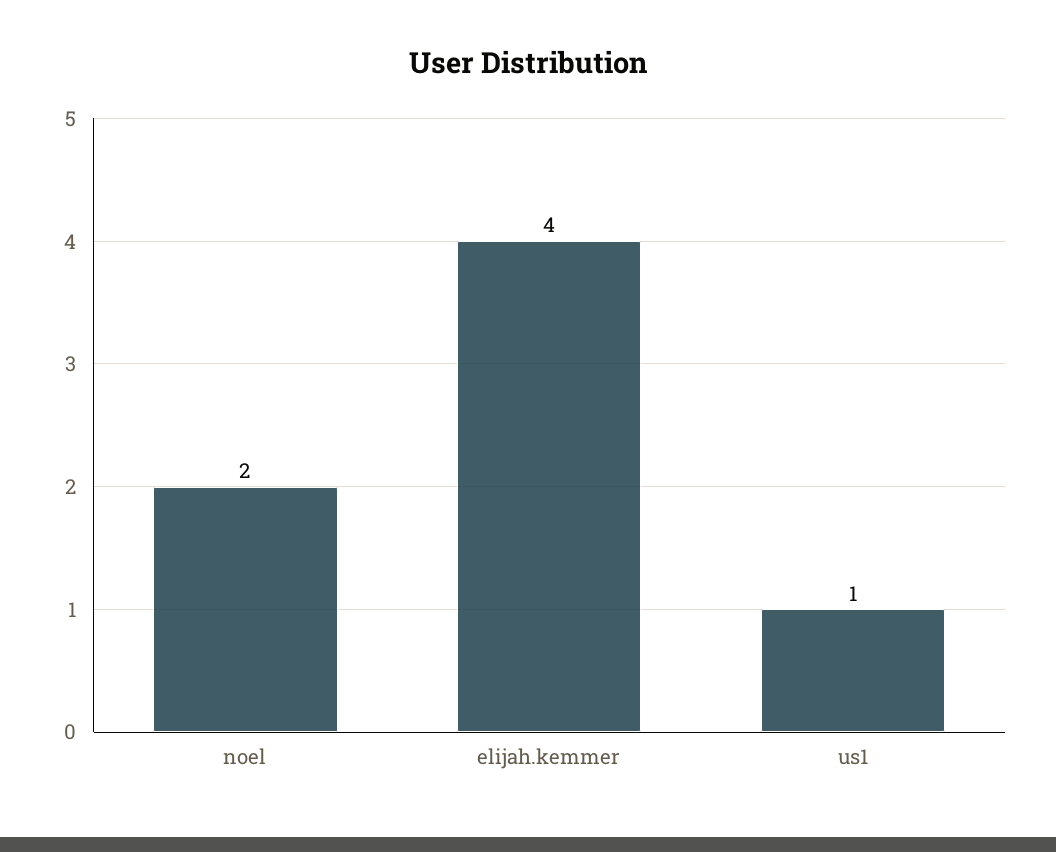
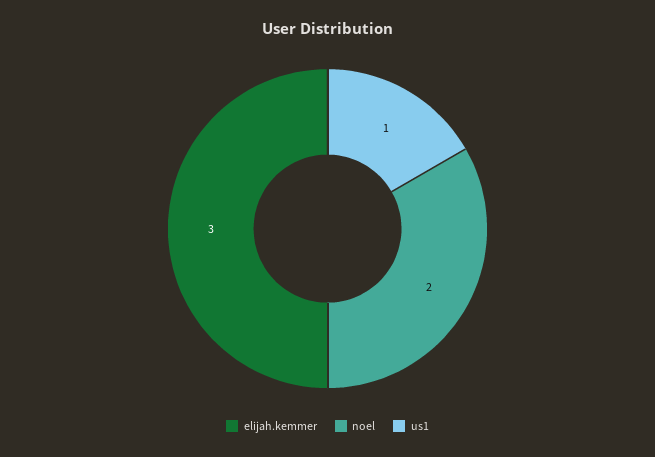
  {
    "noel": 2,
-   "elijah.kemmer": 4,
+   "elijah.kemmer": 3,
    "us1": 1
  }

